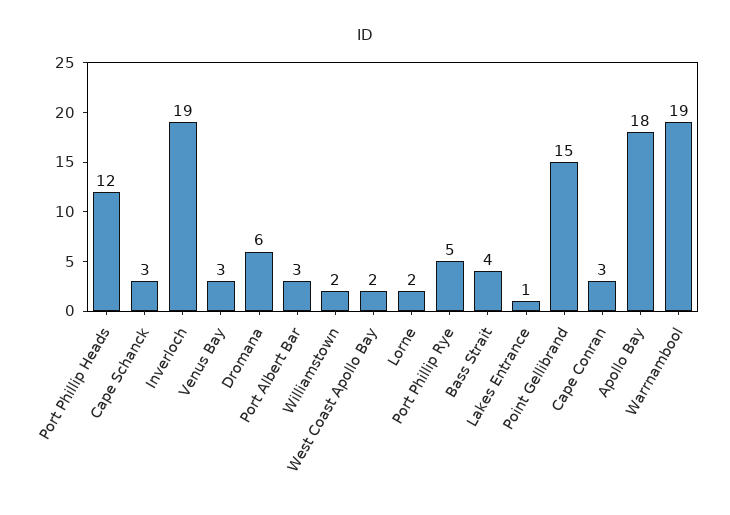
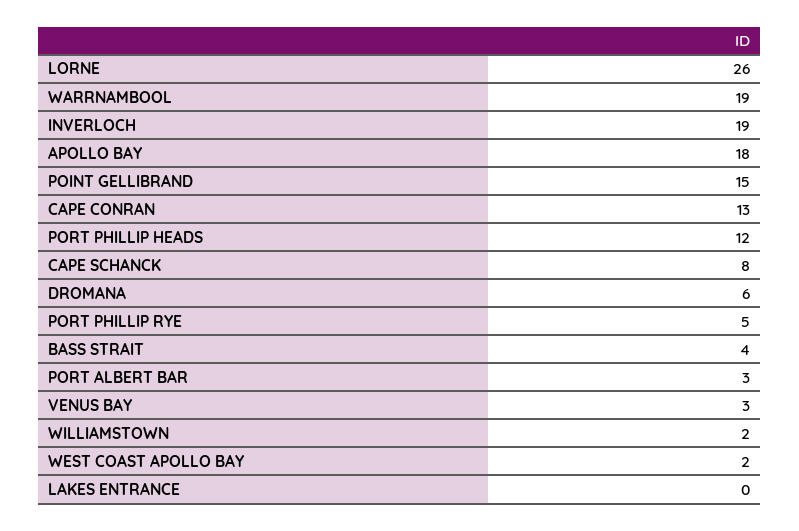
  {
    "Port Phillip Heads": 12,
-   "Cape Schanck": 3,
+   "Cape Schanck": 8,
    "Inverloch": 19,
    "Venus Bay": 3,
    "Dromana": 6,
    "Port Albert Bar": 3,
    "Williamstown": 2,
    "West Coast Apollo Bay": 2,
-   "Lorne": 2,
+   "Lorne": 26,
    "Port Phillip Rye": 5,
    "Bass Strait": 4,
-   "Lakes Entrance": 1,
+   "Lakes Entrance": 0,
    "Point Gellibrand": 15,
-   "Cape Conran": 3,
+   "Cape Conran": 13,
    "Apollo Bay": 18,
    "Warrnambool": 19
  }

